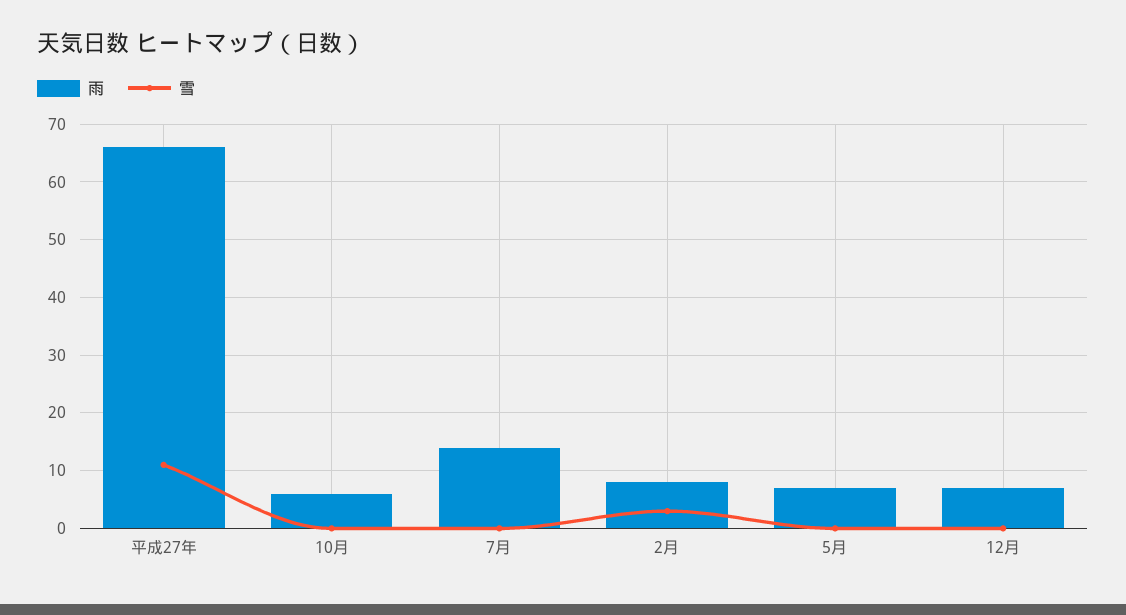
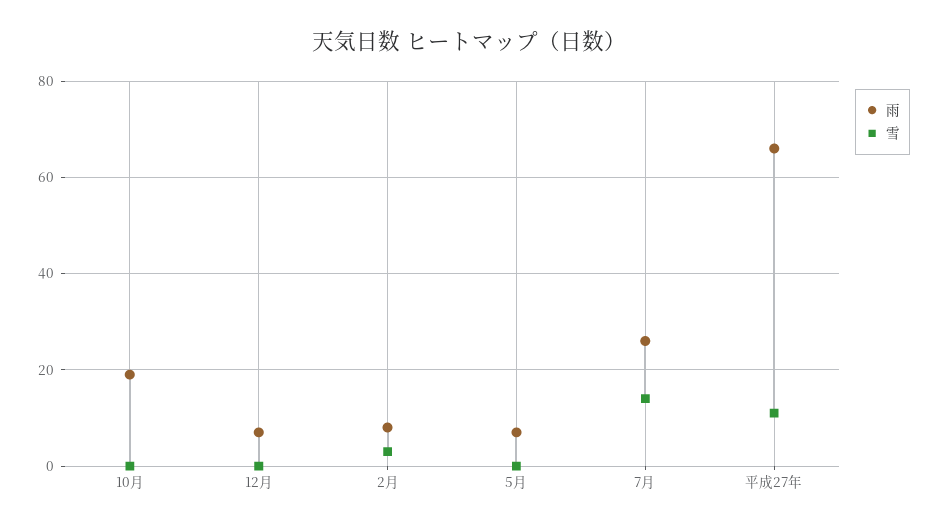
  {
    "雨": {
      "平成27年": 65,
-     "10月": 5,
+     "10月": 20,
-     "7月": 15,
+     "7月": 25,
      "2月": 10,
      "5月": 5,
      "12月": 5
    },
    "雪": {
      "平成27年": 10,
      "10月": 0,
-     "7月": 0,
+     "7月": 15,
      "2月": 5,
      "5月": 0,
      "12月": 0
    }
  }

